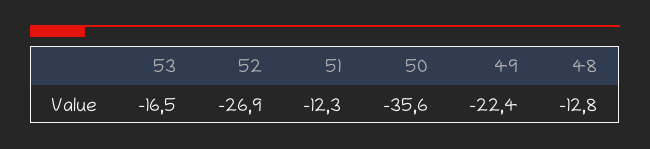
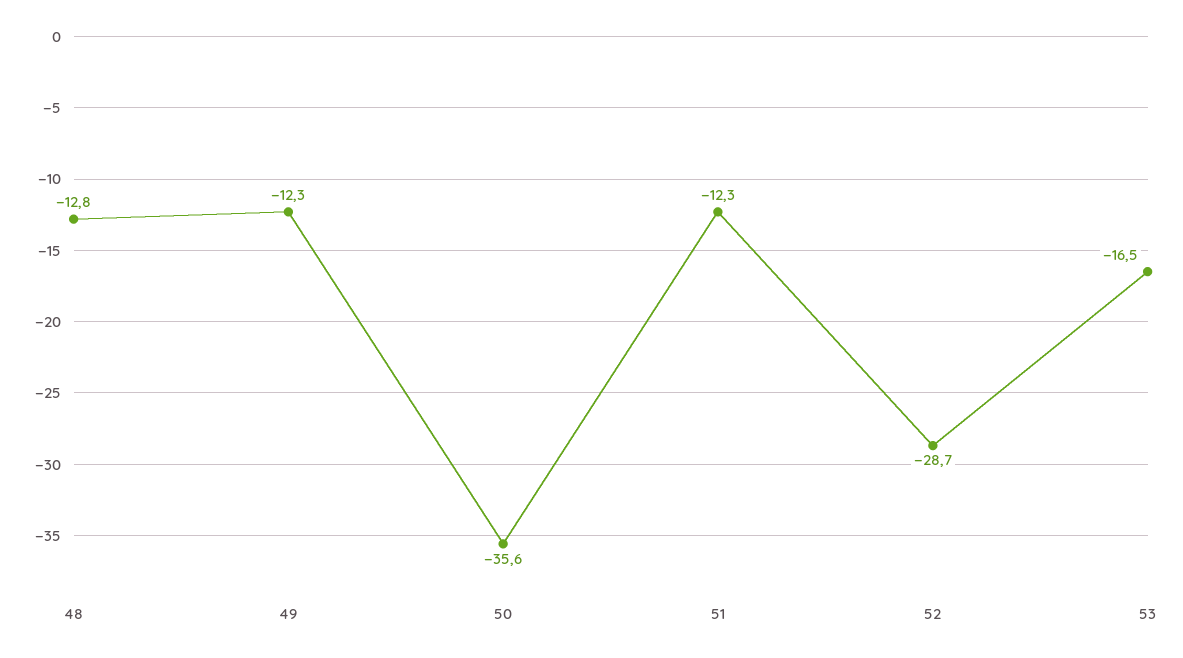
  {
    "53": -16.5,
-   "52": -26.9,
+   "52": -28.7,
    "51": -12.3,
    "50": -35.6,
-   "49": -22.4,
+   "49": -12.3,
    "48": -12.8
  }

